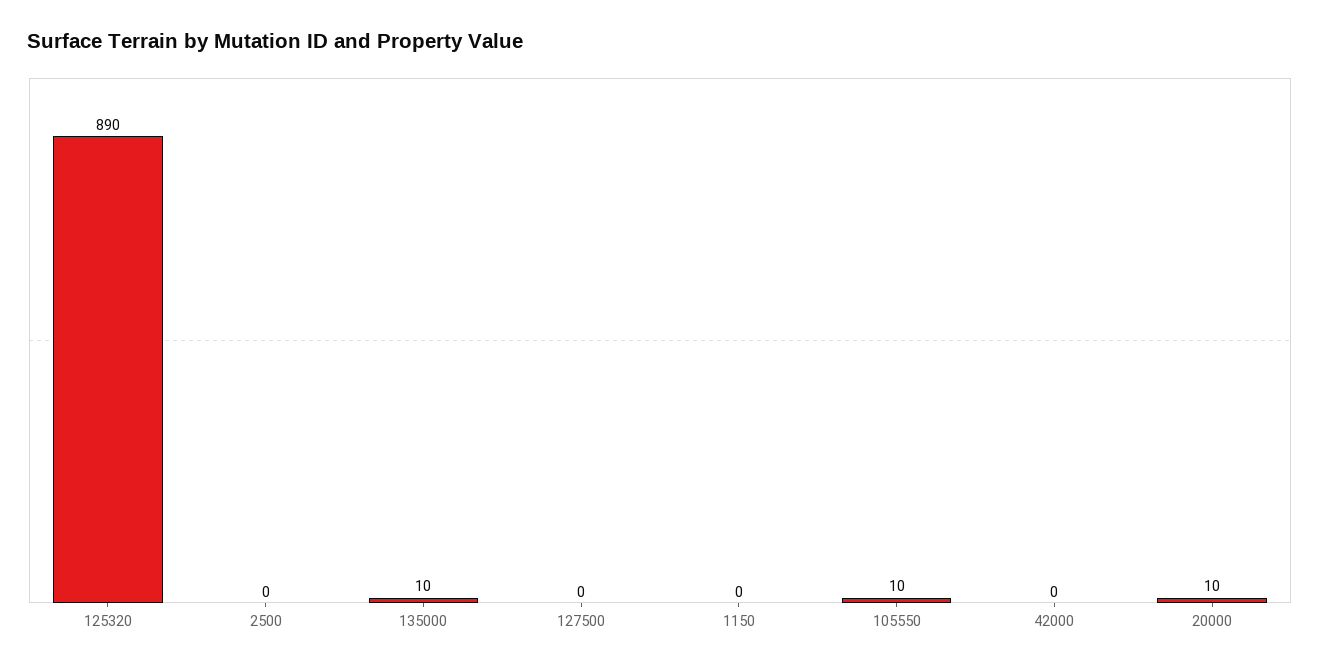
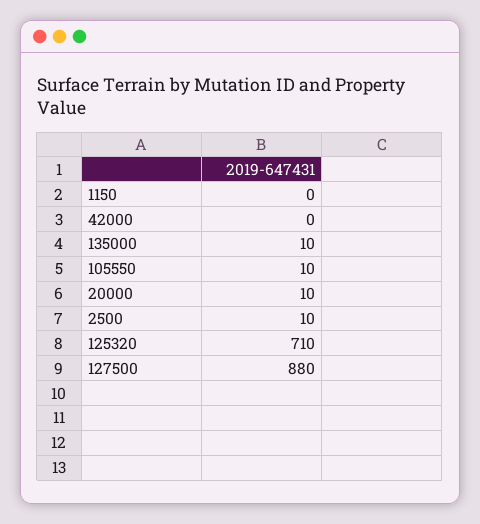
  {
-   "125320": 890,
+   "125320": 710,
-   "2500": 0,
+   "2500": 10,
    "135000": 10,
-   "127500": 0,
+   "127500": 880,
    "1150": 0,
    "105550": 10,
    "42000": 0,
    "20000": 10
  }

